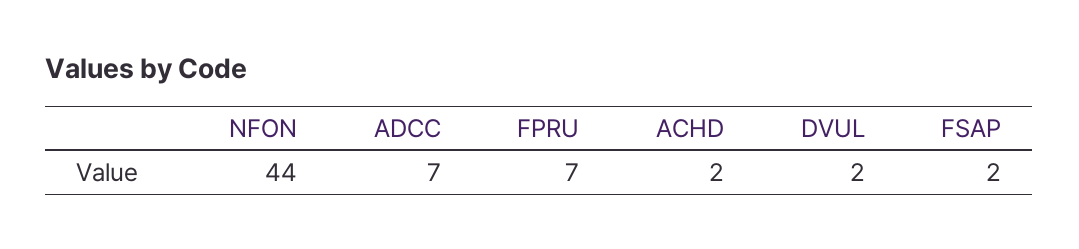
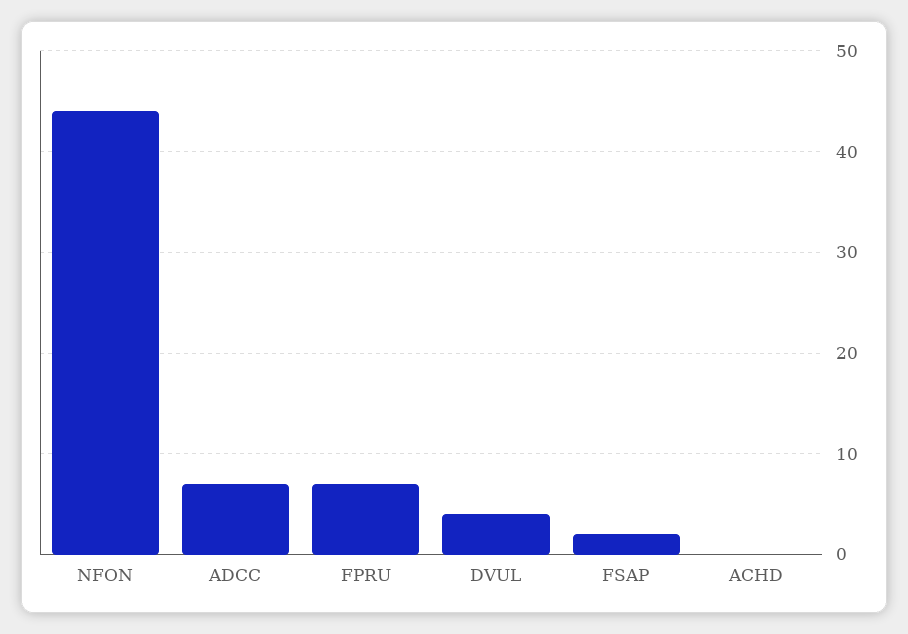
  {
    "NFON": 44,
    "ADCC": 7,
    "FPRU": 7,
-   "ACHD": 2,
+   "ACHD": 0,
-   "DVUL": 2,
+   "DVUL": 4,
    "FSAP": 2
  }

